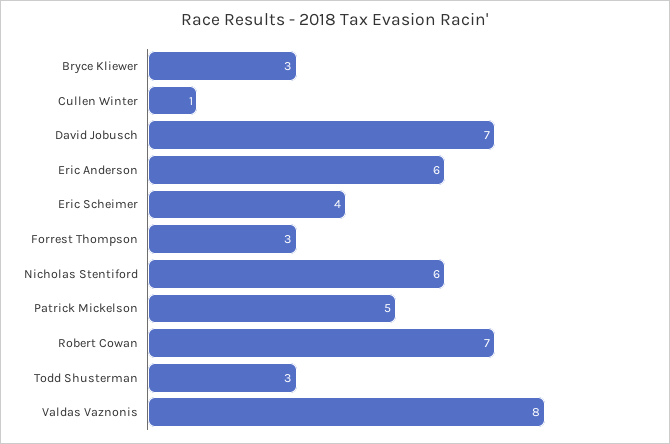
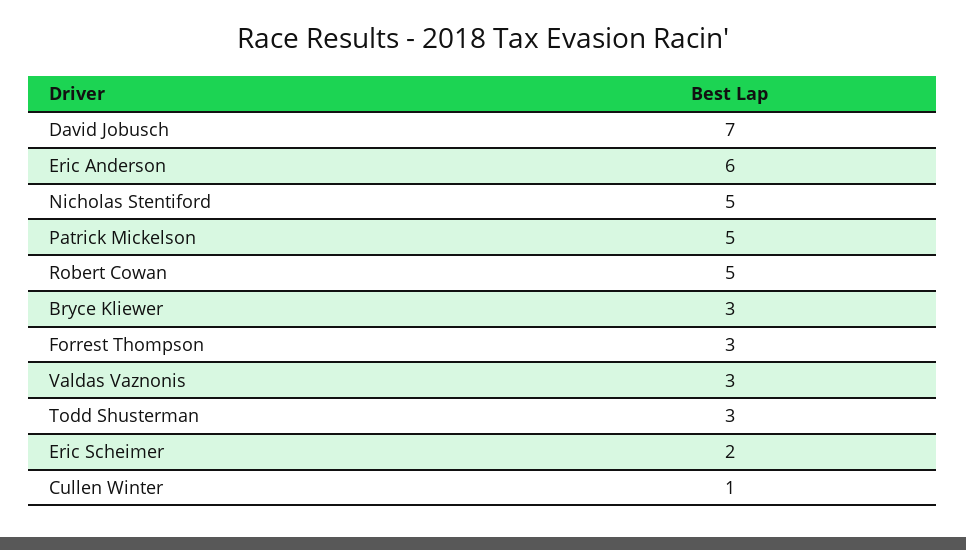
  {
    "Bryce Kliewer": 3,
    "Cullen Winter": 1,
    "David Jobusch": 7,
    "Eric Anderson": 6,
-   "Eric Scheimer": 4,
+   "Eric Scheimer": 2,
    "Forrest Thompson": 3,
-   "Nicholas Stentiford": 6,
+   "Nicholas Stentiford": 5,
    "Patrick Mickelson": 5,
-   "Robert Cowan": 7,
+   "Robert Cowan": 5,
    "Todd Shusterman": 3,
-   "Valdas Vaznonis": 8
+   "Valdas Vaznonis": 3
  }

